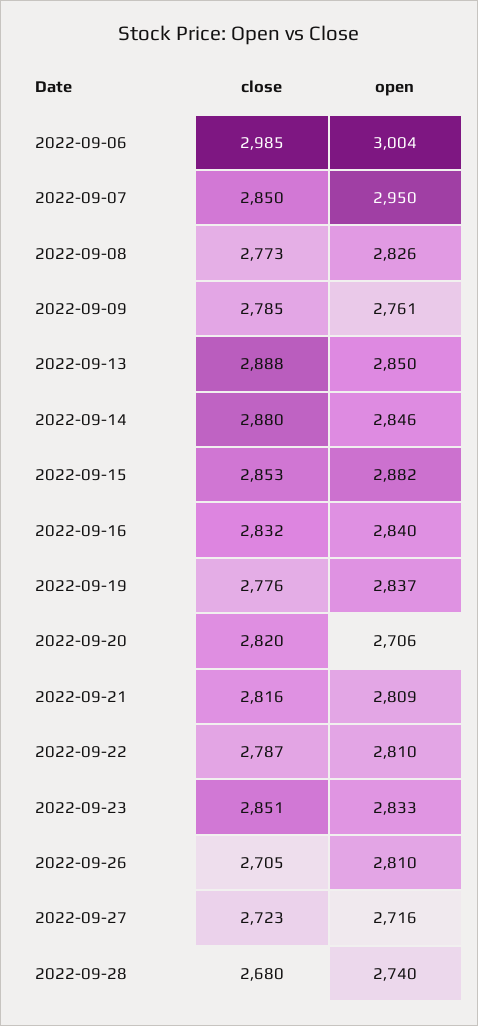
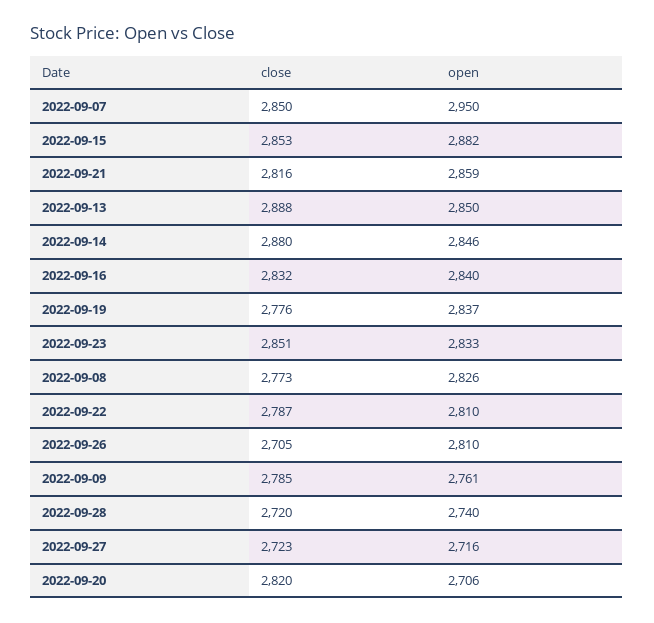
  {
    "close": {
-     "2022-09-06": 2985,
      "2022-09-07": 2850,
      "2022-09-08": 2773,
      "2022-09-09": 2785,
      "2022-09-13": 2888,
      "2022-09-14": 2880,
      "2022-09-15": 2853,
      "2022-09-16": 2832,
      "2022-09-19": 2776,
      "2022-09-20": 2820,
      "2022-09-21": 2816,
      "2022-09-22": 2787,
      "2022-09-23": 2851,
      "2022-09-26": 2705,
      "2022-09-27": 2723,
-     "2022-09-28": 2680
+     "2022-09-28": 2720
    },
    "open": {
-     "2022-09-06": 3004,
      "2022-09-07": 2950,
      "2022-09-08": 2826,
      "2022-09-09": 2761,
      "2022-09-13": 2850,
      "2022-09-14": 2846,
      "2022-09-15": 2882,
      "2022-09-16": 2840,
      "2022-09-19": 2837,
      "2022-09-20": 2706,
-     "2022-09-21": 2809,
+     "2022-09-21": 2859,
      "2022-09-22": 2810,
      "2022-09-23": 2833,
      "2022-09-26": 2810,
      "2022-09-27": 2716,
      "2022-09-28": 2740
    }
  }

